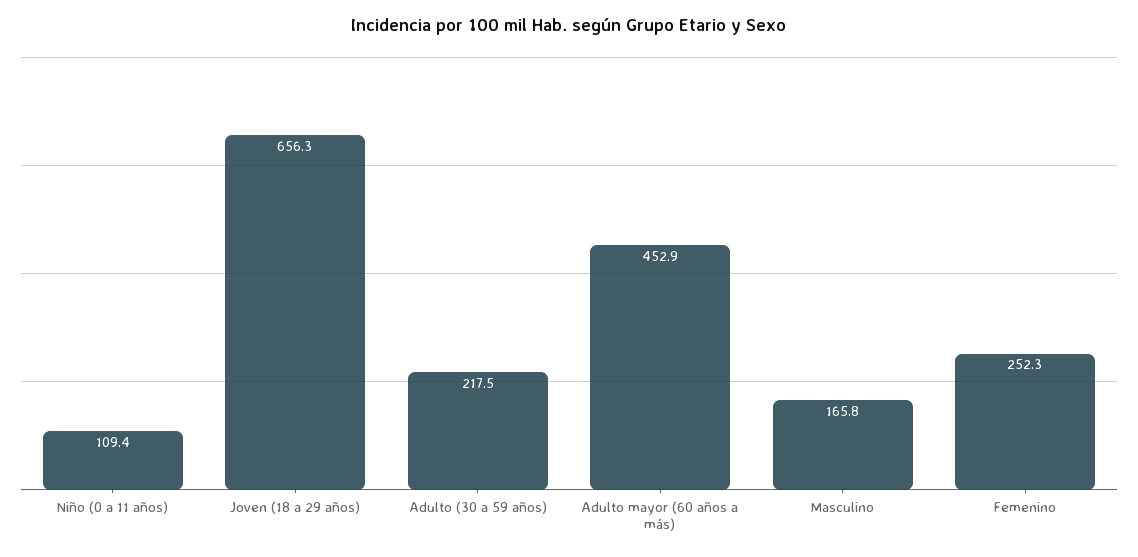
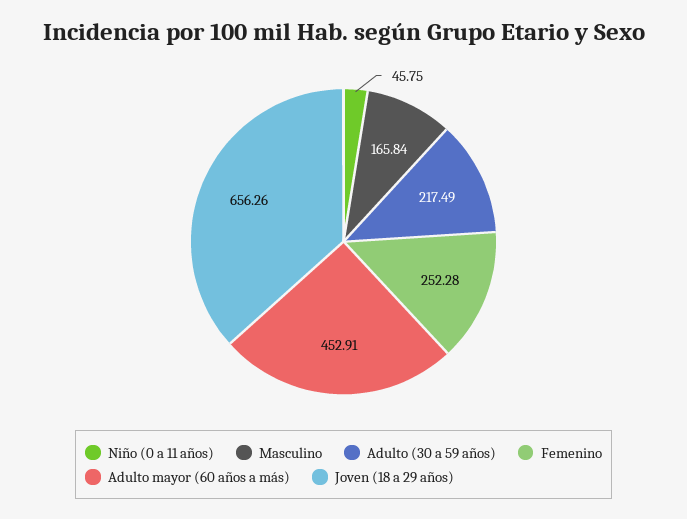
  {
-   "Niño (0 a 11 años)": 109.4,
+   "Niño (0 a 11 años)": 45.75,
    "Joven (18 a 29 años)": 656.26,
    "Adulto (30 a 59 años)": 217.49,
    "Adulto mayor (60 años a más)": 452.91,
    "Masculino": 165.84,
    "Femenino": 252.28
  }

